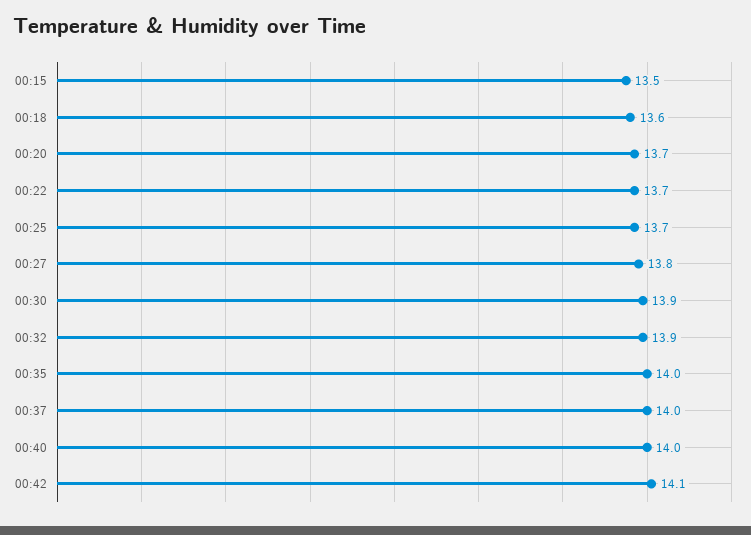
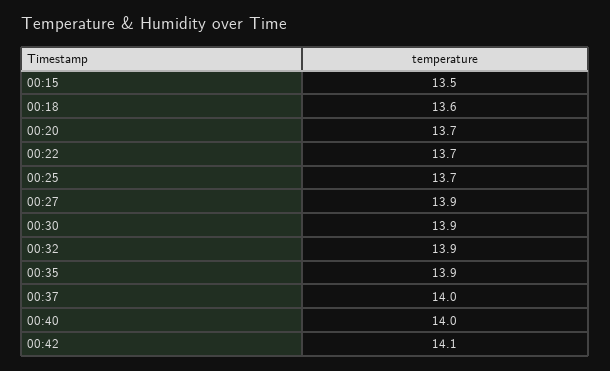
  {
    "00:15": 13.5,
    "00:18": 13.6,
    "00:20": 13.7,
    "00:22": 13.7,
    "00:25": 13.7,
-   "00:27": 13.8,
+   "00:27": 13.9,
    "00:30": 13.9,
    "00:32": 13.9,
-   "00:35": 14,
+   "00:35": 13.9,
    "00:37": 14,
    "00:40": 14,
    "00:42": 14.1
  }

